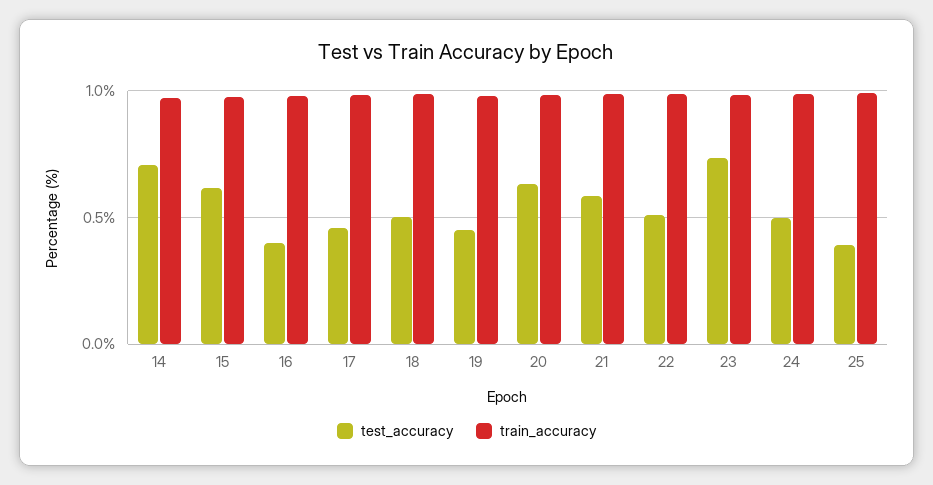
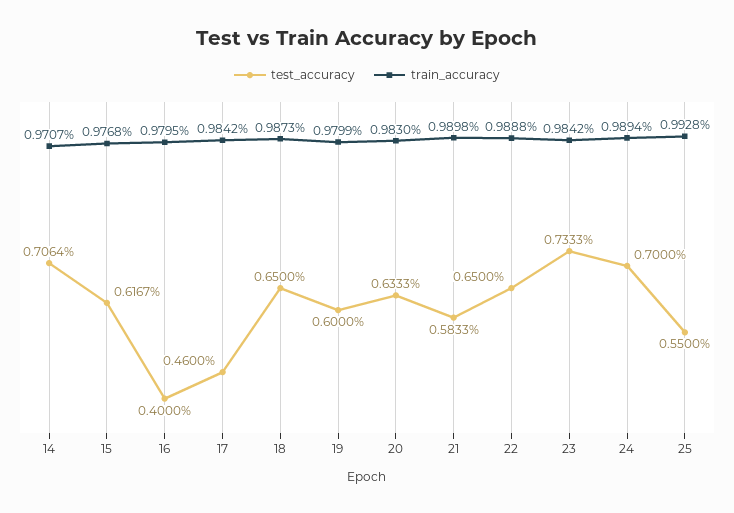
  {
    "test_accuracy": {
      "14": 0.7064,
      "15": 0.6167,
      "16": 0.4,
      "17": 0.46,
-     "18": 0.5,
+     "18": 0.65,
-     "19": 0.45,
+     "19": 0.6,
      "20": 0.6333,
      "21": 0.5833,
-     "22": 0.5,
+     "22": 0.65,
      "23": 0.7333,
-     "24": 0.5,
+     "24": 0.7,
-     "25": 0.4
+     "25": 0.55
    },
    "train_accuracy": {
      "14": 0.9707,
      "15": 0.9768,
      "16": 0.9795,
      "17": 0.9842,
      "18": 0.9873,
      "19": 0.9799,
      "20": 0.983,
      "21": 0.9898,
      "22": 0.9888,
      "23": 0.9842,
      "24": 0.9894,
      "25": 0.9928
    }
  }

